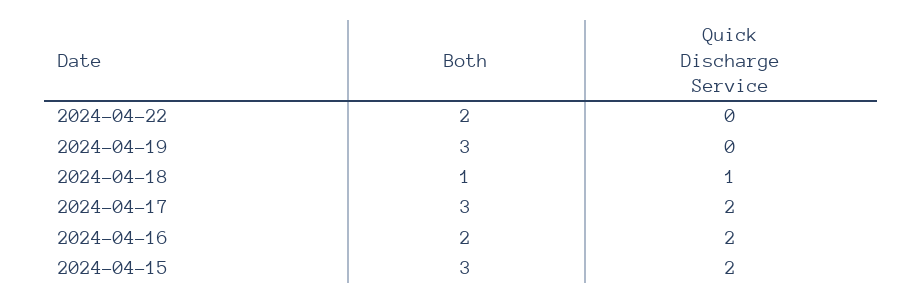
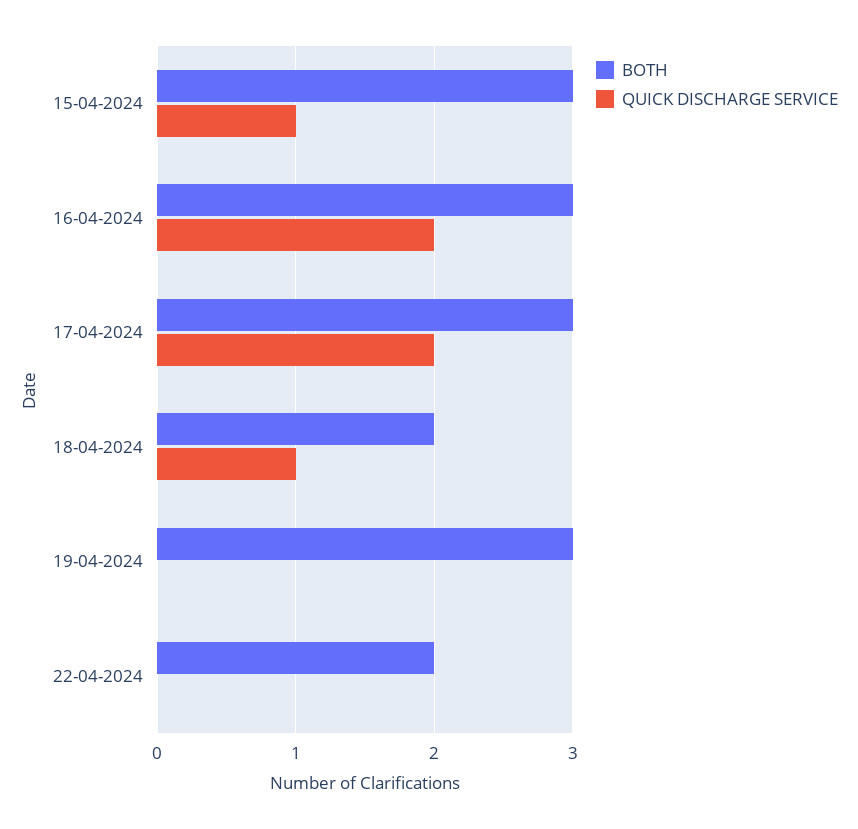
  {
    "Both": {
      "2024-04-22": 2,
      "2024-04-19": 3,
-     "2024-04-18": 1,
+     "2024-04-18": 2,
      "2024-04-17": 3,
-     "2024-04-16": 2,
+     "2024-04-16": 3,
      "2024-04-15": 3
    },
    "Quick Discharge Service": {
      "2024-04-22": 0,
      "2024-04-19": 0,
      "2024-04-18": 1,
      "2024-04-17": 2,
      "2024-04-16": 2,
-     "2024-04-15": 2
+     "2024-04-15": 1
    }
  }

